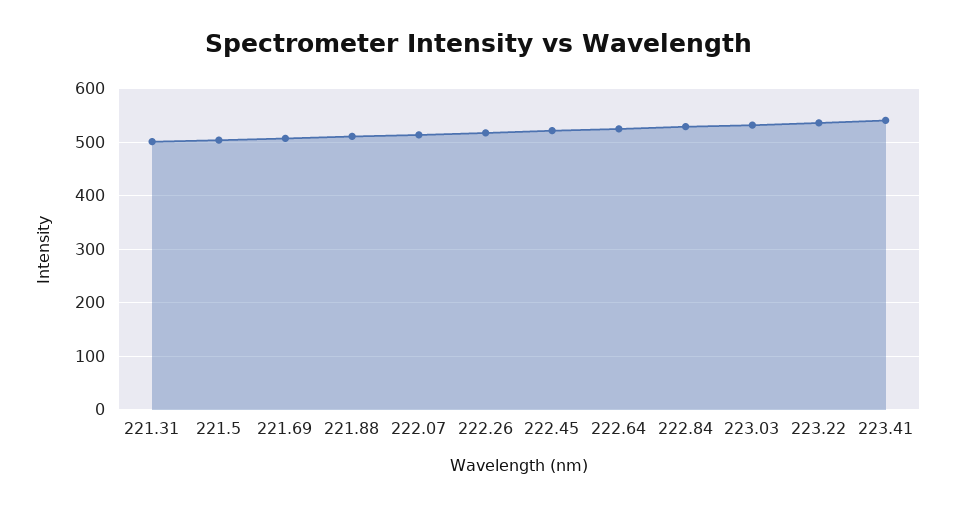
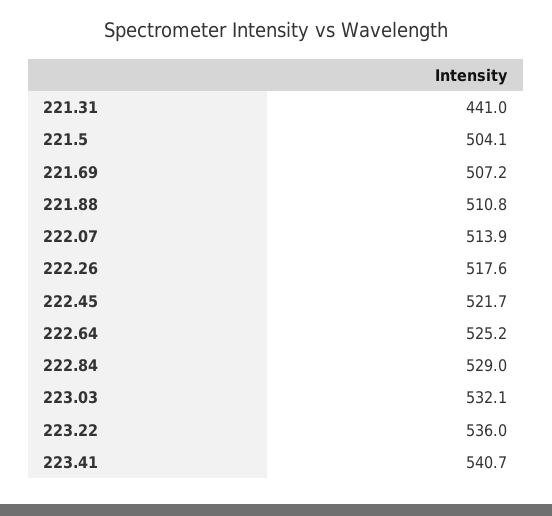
  {
-   "221.31": 500,
+   "221.31": 441,
    "221.5": 504.1,
    "221.69": 507.2,
    "221.88": 510.8,
    "222.07": 513.9,
    "222.26": 517.6,
    "222.45": 521.7,
    "222.64": 525.2,
    "222.84": 529,
    "223.03": 532.1,
    "223.22": 536,
    "223.41": 540.7
  }

